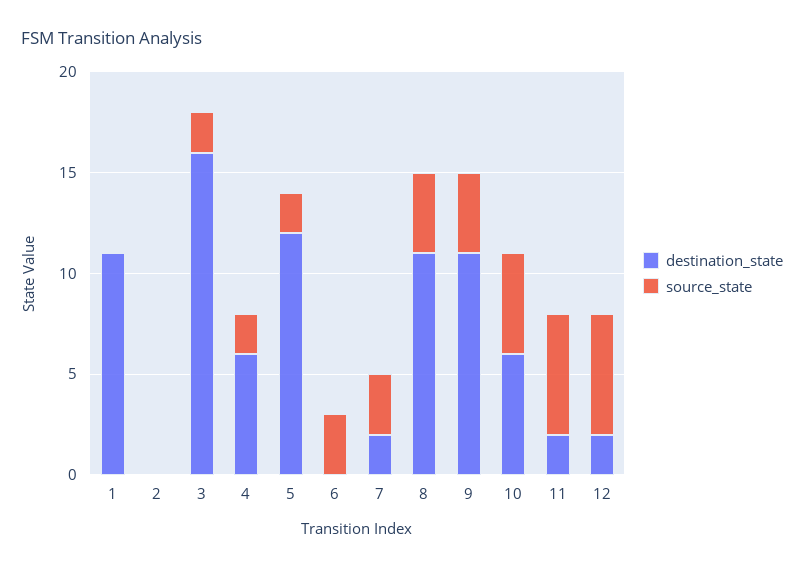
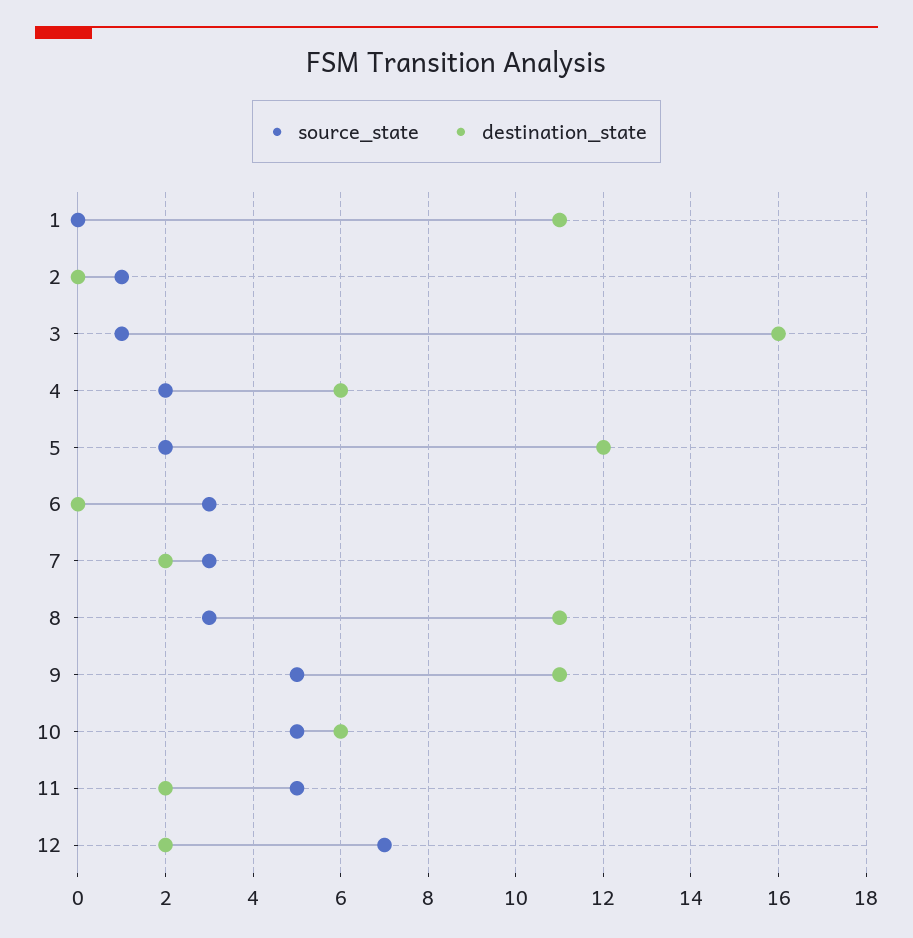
  {
    "destination_state": {
      "1": 11,
      "2": 0,
      "3": 16,
      "4": 6,
      "5": 12,
      "6": 0,
      "7": 2,
      "8": 11,
      "9": 11,
      "10": 6,
      "11": 2,
      "12": 2
    },
    "source_state": {
      "1": 0,
-     "2": 0,
+     "2": 1,
-     "3": 2,
+     "3": 1,
      "4": 2,
      "5": 2,
      "6": 3,
      "7": 3,
-     "8": 4,
+     "8": 3,
-     "9": 4,
+     "9": 5,
      "10": 5,
-     "11": 6,
+     "11": 5,
-     "12": 6
+     "12": 7
    }
  }

